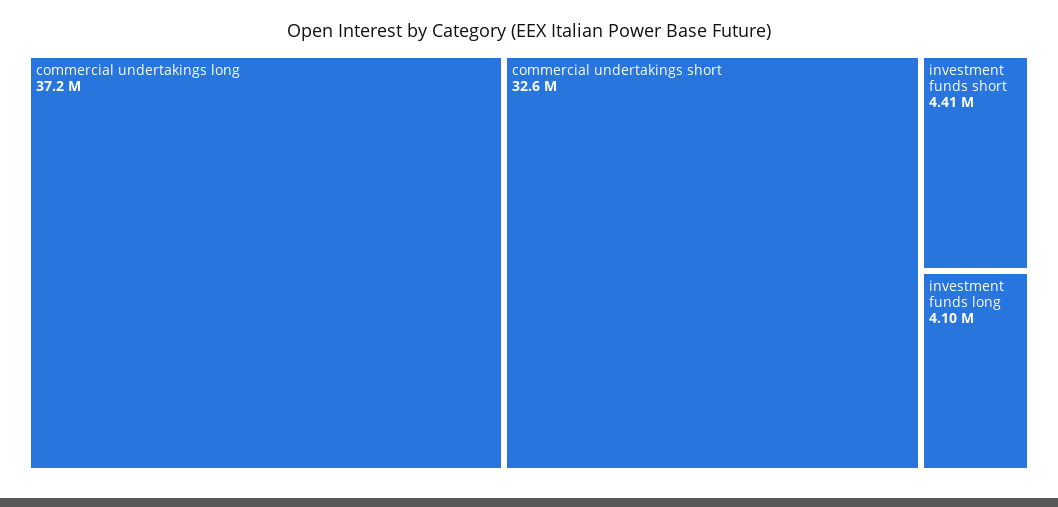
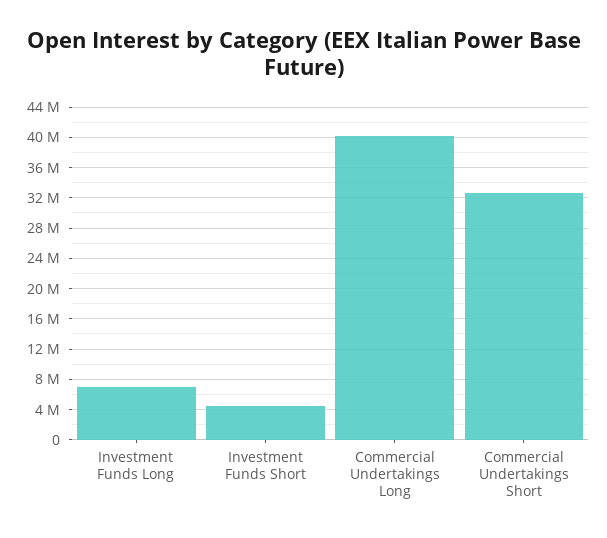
  {
-   "commercial undertakings long": 37200000,
+   "commercial undertakings long": 40000000,
    "commercial undertakings short": 32600000,
    "investment funds short": 4410000,
-   "investment funds long": 4100000
+   "investment funds long": 7000000
  }

